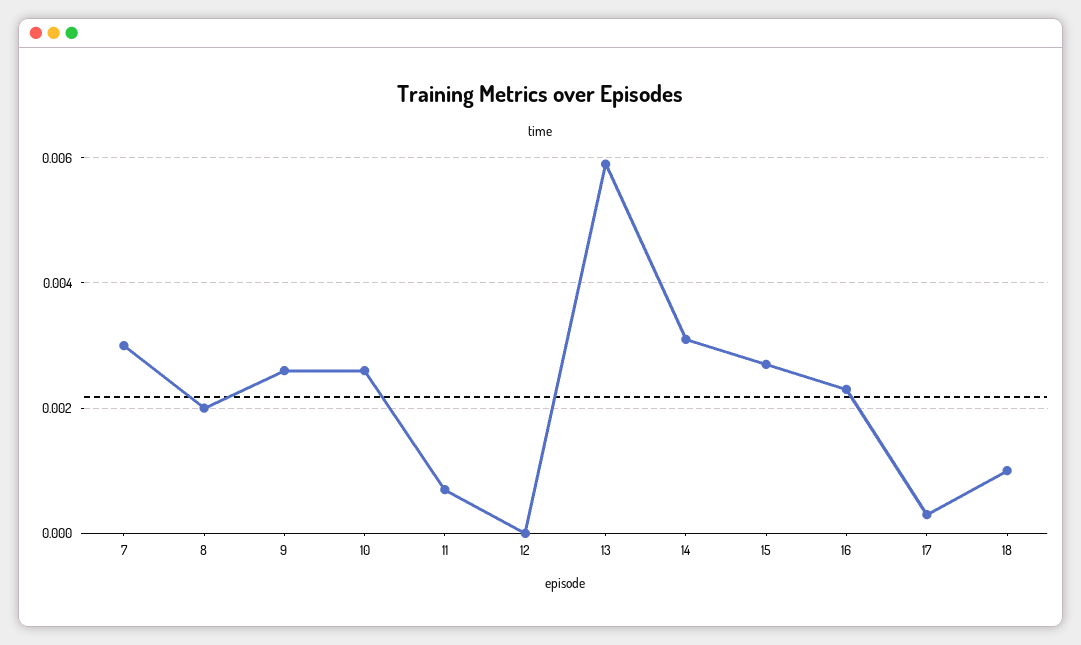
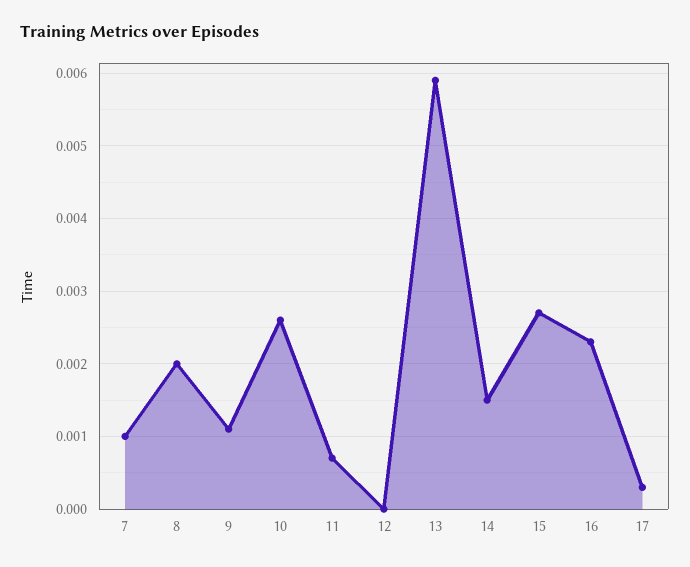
  {
-   "7": 0.003,
+   "7": 0.001,
    "8": 0.002,
-   "9": 0.0025,
+   "9": 0.0011,
    "10": 0.0026,
    "11": 0.0007,
    "12": 0,
    "13": 0.0059,
-   "14": 0.003,
+   "14": 0.0015,
    "15": 0.0027,
    "16": 0.0023,
-   "17": 0.0003,
+   "17": 0.0003
-   "18": 0.001
  }

